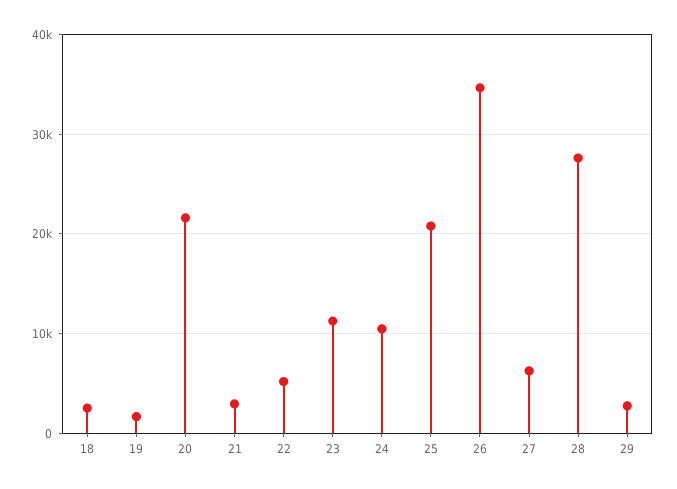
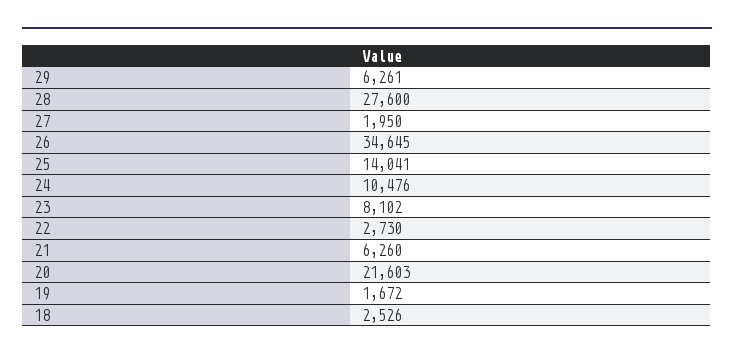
  {
    "18": 2526,
    "19": 1672,
    "20": 21603,
-   "21": 3000,
+   "21": 6260,
-   "22": 5000,
+   "22": 2730,
-   "23": 11000,
+   "23": 8102,
    "24": 10476,
-   "25": 21000,
+   "25": 14041,
    "26": 34645,
-   "27": 6000,
+   "27": 1950,
    "28": 27600,
-   "29": 3000
+   "29": 6261
  }

